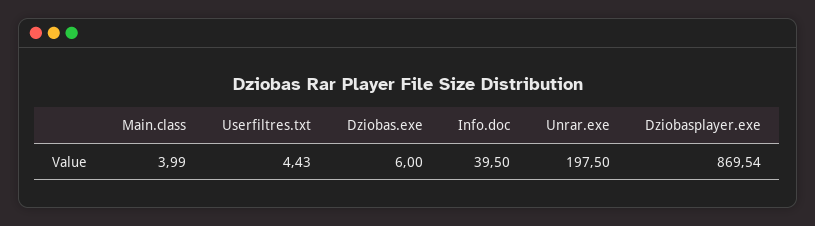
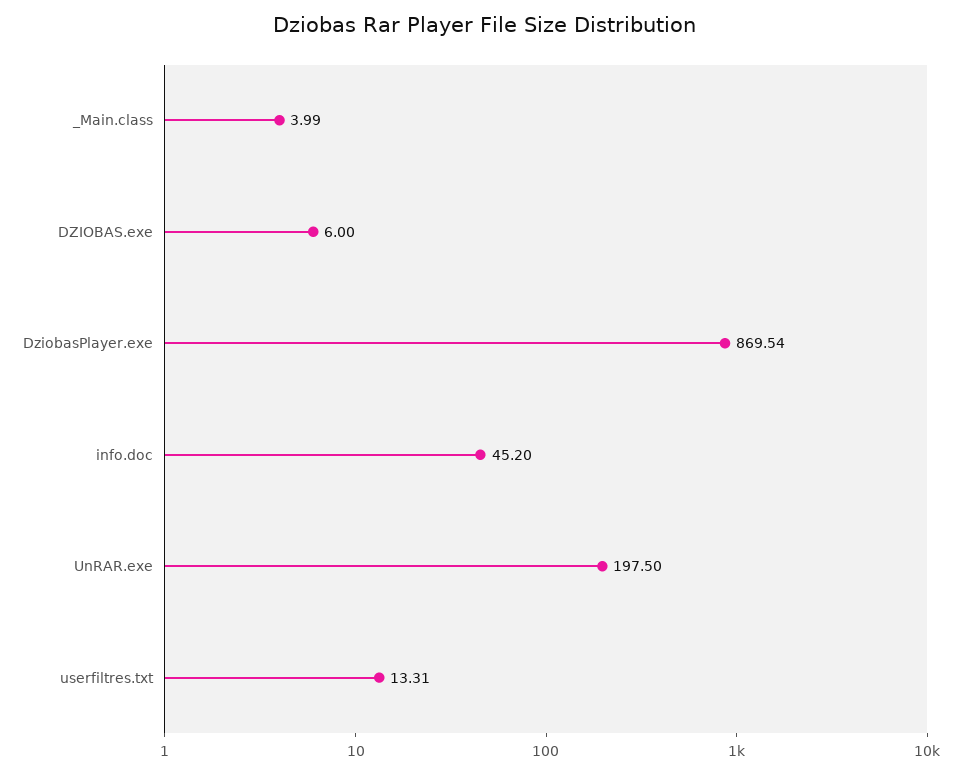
  {
    "Main.class": 3.99,
-   "Userfiltres.txt": 4.43,
+   "Userfiltres.txt": 13.31,
    "Dziobas.exe": 6,
-   "Info.doc": 39.5,
+   "Info.doc": 45.2,
    "Unrar.exe": 197.5,
    "Dziobasplayer.exe": 869.54
  }

